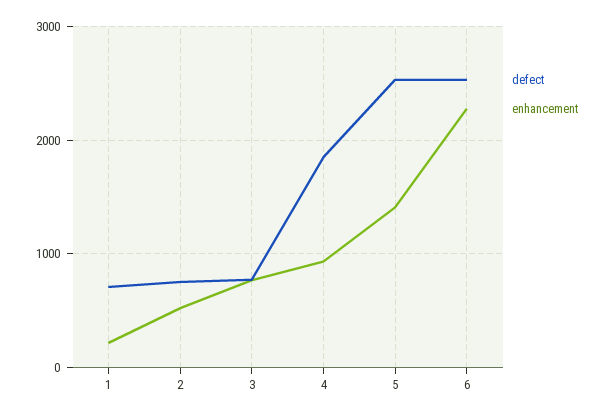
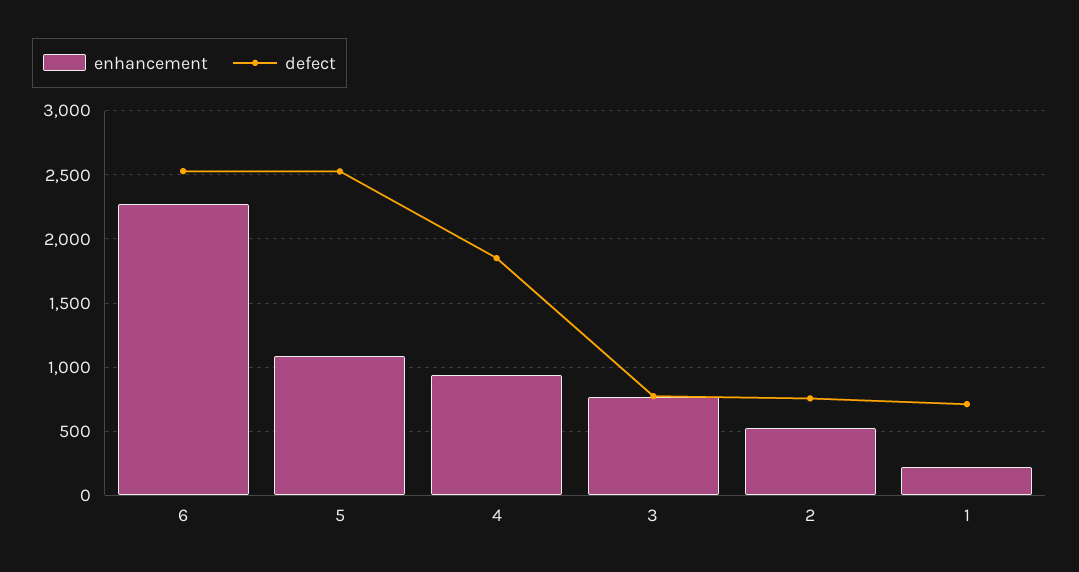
  {
    "defect": {
      "1": 700,
      "2": 750,
      "3": 750,
      "4": 1850,
      "5": 2550,
      "6": 2550
    },
    "enhancement": {
      "1": 200,
      "2": 550,
      "3": 750,
      "4": 950,
-     "5": 1400,
+     "5": 1100,
      "6": 2300
    }
  }

